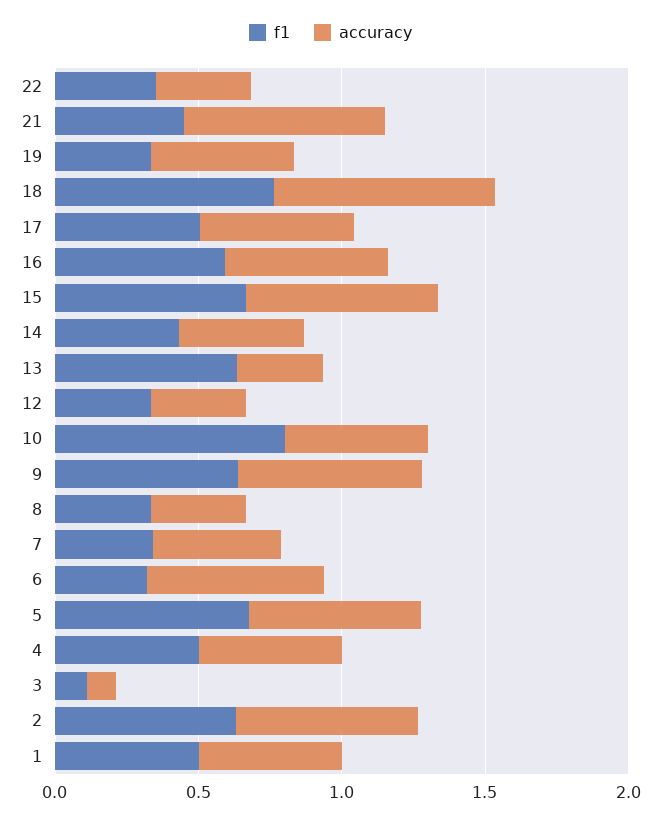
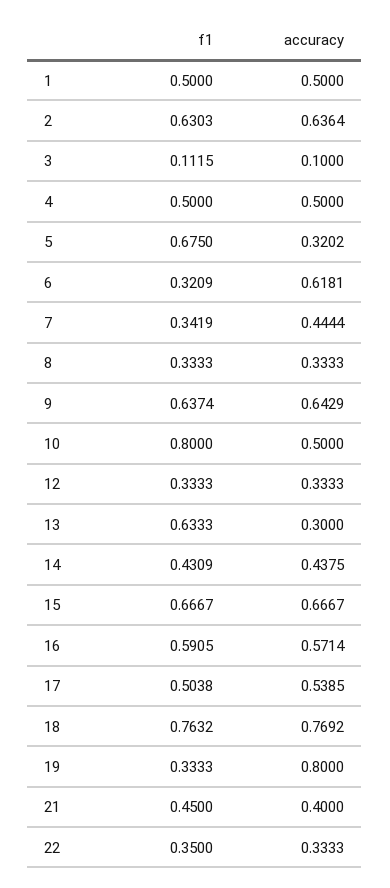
  {
    "f1": {
      "22": 0.35,
      "21": 0.45,
      "19": 0.3333,
      "18": 0.7632,
      "17": 0.5038,
      "16": 0.5905,
      "15": 0.6667,
      "14": 0.4309,
      "13": 0.6333,
      "12": 0.3333,
      "10": 0.8,
      "9": 0.6374,
      "8": 0.3333,
      "7": 0.3419,
      "6": 0.3209,
      "5": 0.675,
      "4": 0.5,
      "3": 0.1115,
      "2": 0.6303,
      "1": 0.5
    },
    "accuracy": {
      "22": 0.3333,
-     "21": 0.7,
+     "21": 0.4,
-     "19": 0.5,
+     "19": 0.8,
      "18": 0.7692,
      "17": 0.5385,
      "16": 0.5714,
      "15": 0.6667,
      "14": 0.4375,
      "13": 0.3,
      "12": 0.3333,
      "10": 0.5,
      "9": 0.6429,
      "8": 0.3333,
      "7": 0.4444,
      "6": 0.6181,
-     "5": 0.6,
+     "5": 0.3202,
      "4": 0.5,
      "3": 0.1,
      "2": 0.6364,
      "1": 0.5
    }
  }

